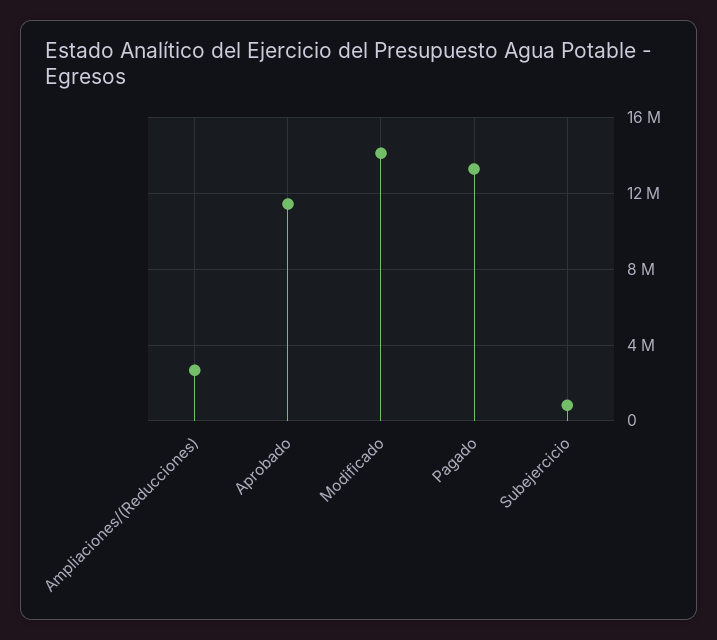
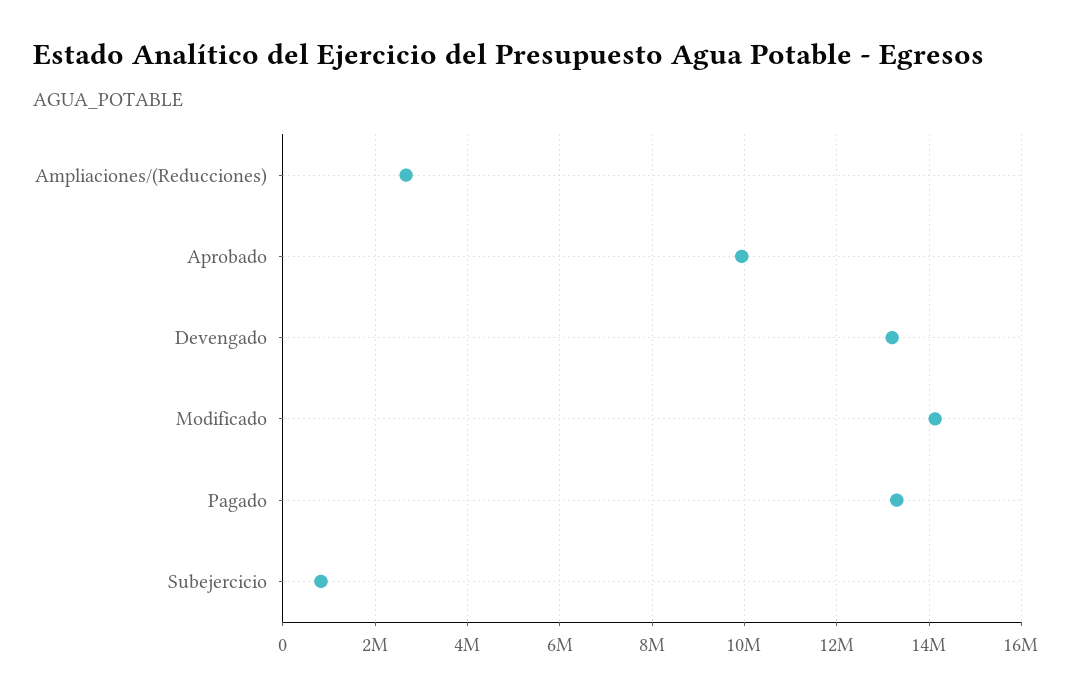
  {
    "Ampliaciones/(Reducciones)": 2600000,
-   "Aprobado": 11500000,
+   "Aprobado": 10000000,
    "Modificado": 14200000,
    "Pagado": 13200000,
-   "Subejercicio": 800000
+   "Subejercicio": 800000,
+   "Devengado": 13200000
  }

